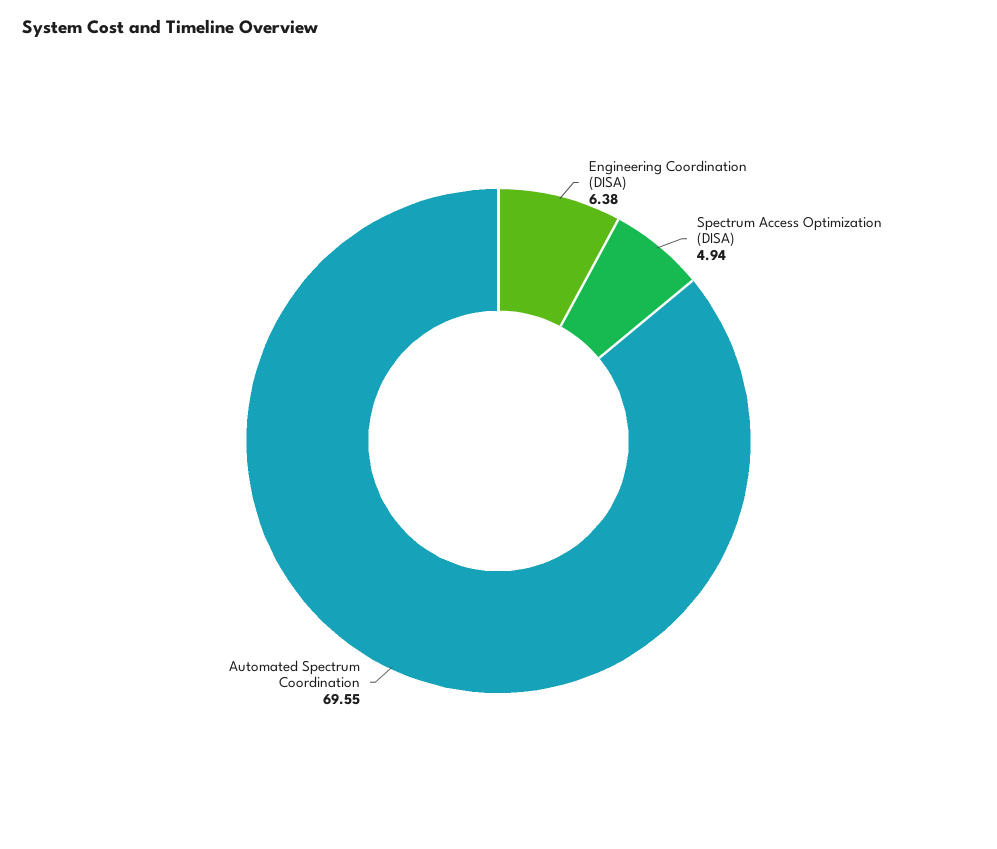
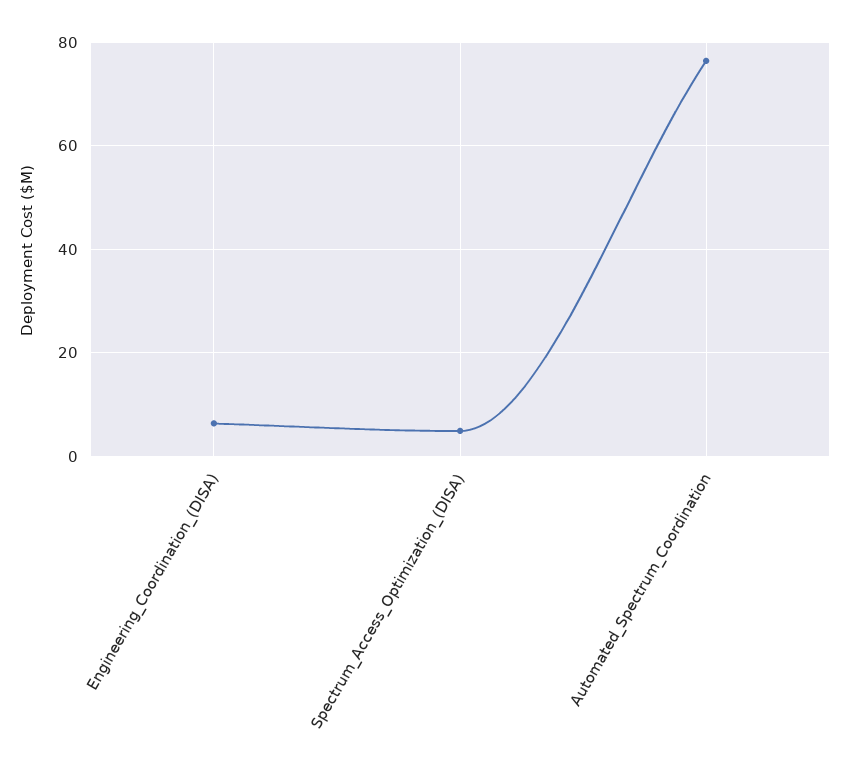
  {
    "Engineering Coordination (DISA)": 6.38,
    "Spectrum Access Optimization (DISA)": 4.94,
-   "Automated Spectrum Coordination": 69.55
+   "Automated Spectrum Coordination": 76
  }

